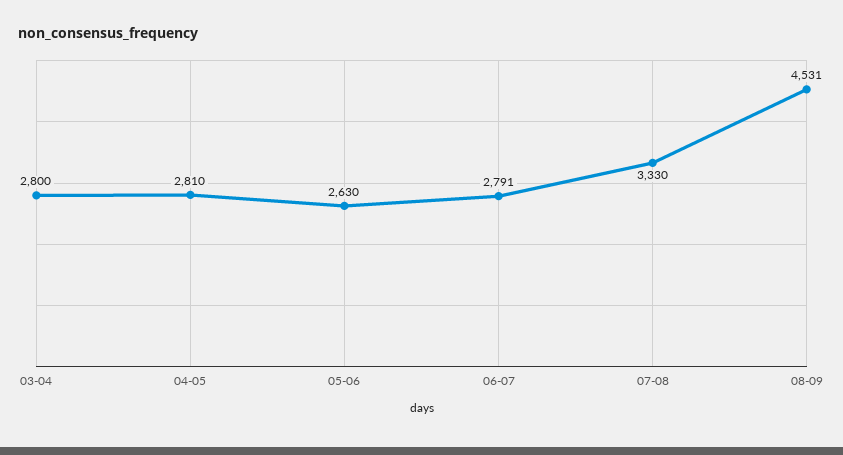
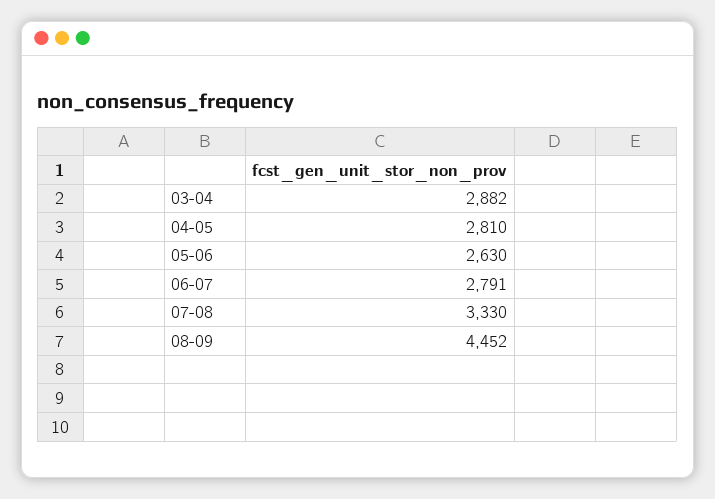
  {
-   "03-04": 2800,
+   "03-04": 2882,
    "04-05": 2810,
    "05-06": 2630,
    "06-07": 2791,
    "07-08": 3330,
-   "08-09": 4531
+   "08-09": 4452
  }

